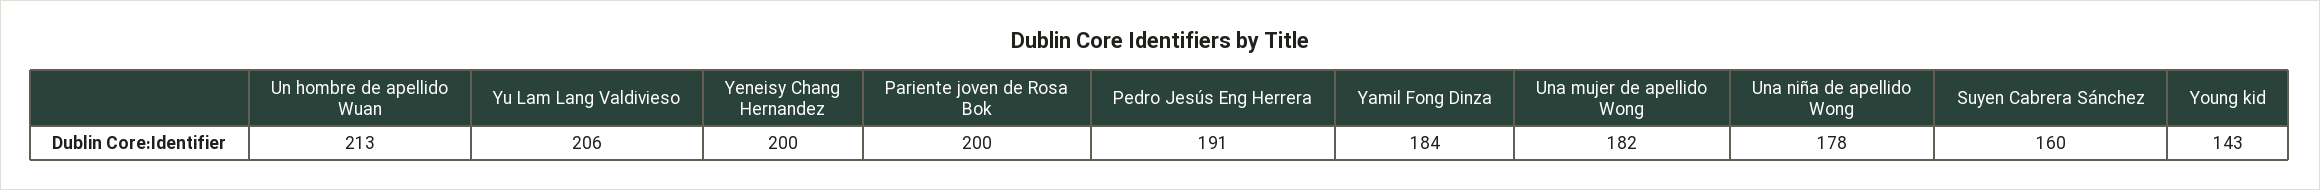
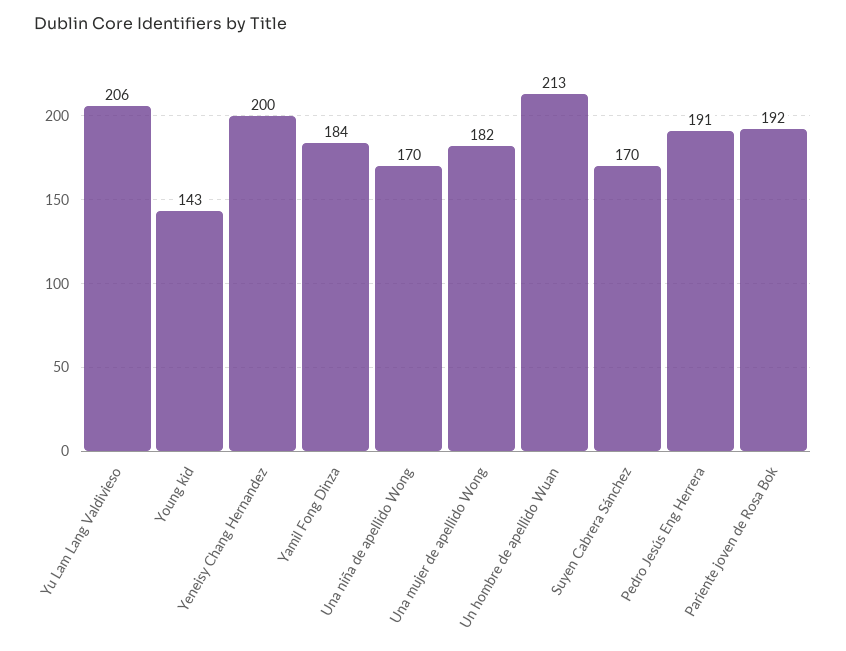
  {
    "Un hombre de apellido Wuan": 213,
    "Yu Lam Lang Valdivieso": 206,
    "Yeneisy Chang Hernandez": 200,
-   "Pariente joven de Rosa Bok": 200,
+   "Pariente joven de Rosa Bok": 192,
    "Pedro Jesús Eng Herrera": 191,
    "Yamil Fong Dinza": 184,
    "Una mujer de apellido Wong": 182,
-   "Una niña de apellido Wong": 178,
+   "Una niña de apellido Wong": 170,
-   "Suyen Cabrera Sánchez": 160,
+   "Suyen Cabrera Sánchez": 170,
    "Young kid": 143
  }

